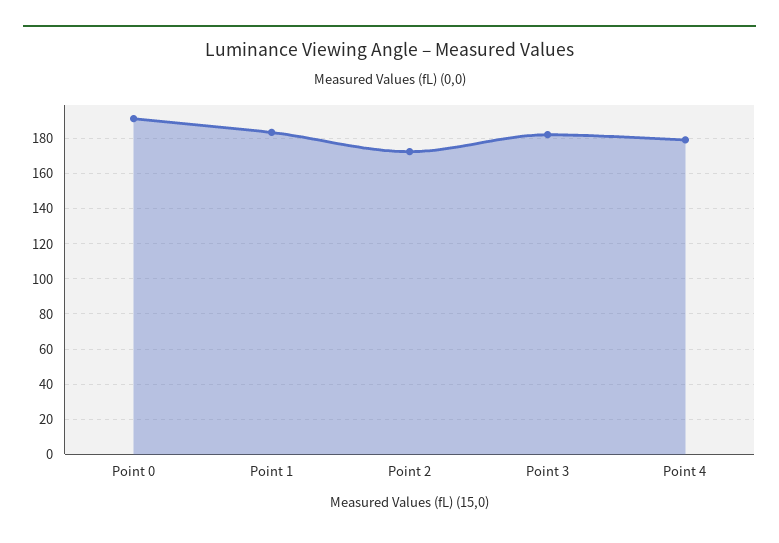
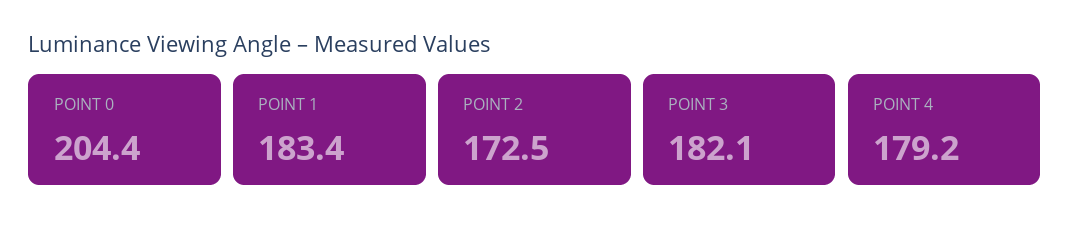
  {
-   "Point 0": 190,
+   "Point 0": 204.4,
    "Point 1": 183.4,
    "Point 2": 172.5,
    "Point 3": 182.1,
    "Point 4": 179.2
  }

